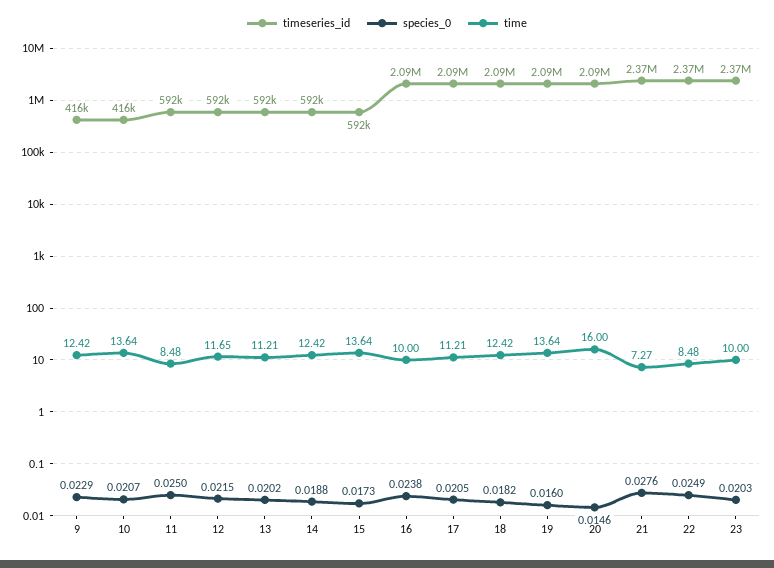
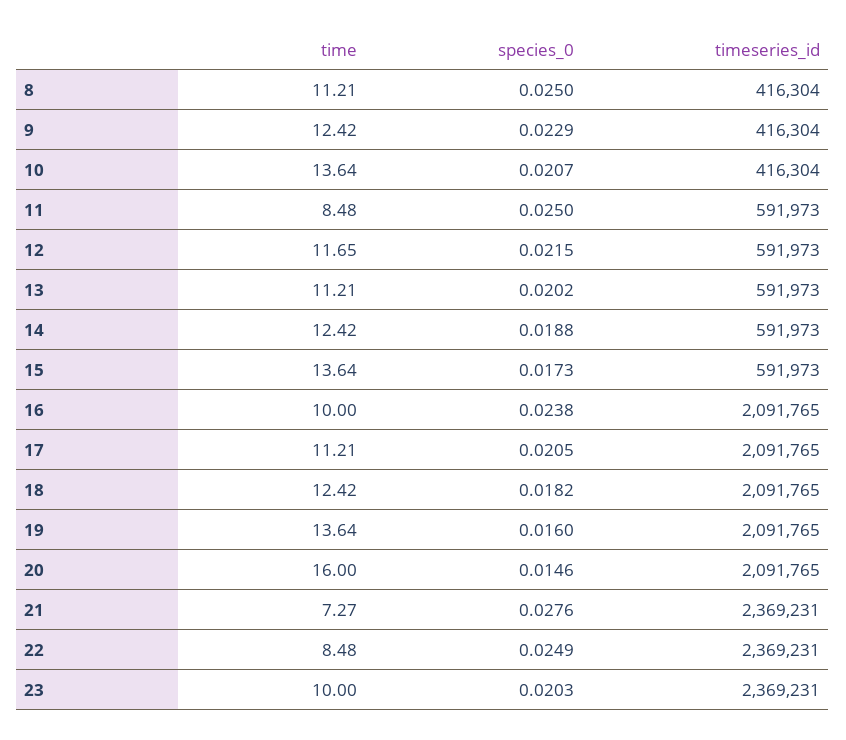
  {
    "timeseries_id": {
      "9": 416304,
      "10": 416304,
      "11": 591973,
      "12": 591973,
      "13": 591973,
      "14": 591973,
      "15": 591973,
      "16": 2091765,
      "17": 2091765,
      "18": 2091765,
      "19": 2091765,
      "20": 2091765,
      "21": 2369231,
      "22": 2369231,
-     "23": 2369231
+     "23": 2369231,
+     "8": 416304
    },
    "species_0": {
      "9": 0.0229,
      "10": 0.0207,
      "11": 0.025,
      "12": 0.0215,
      "13": 0.0202,
      "14": 0.0188,
      "15": 0.0173,
      "16": 0.0238,
      "17": 0.0205,
      "18": 0.0182,
      "19": 0.016,
      "20": 0.0146,
      "21": 0.0276,
      "22": 0.0249,
-     "23": 0.0203
+     "23": 0.0203,
+     "8": 0.025
    },
    "time": {
      "9": 12.42,
      "10": 13.64,
      "11": 8.48,
      "12": 11.65,
      "13": 11.21,
      "14": 12.42,
      "15": 13.64,
      "16": 10,
      "17": 11.21,
      "18": 12.42,
      "19": 13.64,
      "20": 16,
      "21": 7.27,
      "22": 8.48,
-     "23": 10
+     "23": 10,
+     "8": 11.21
    }
  }

